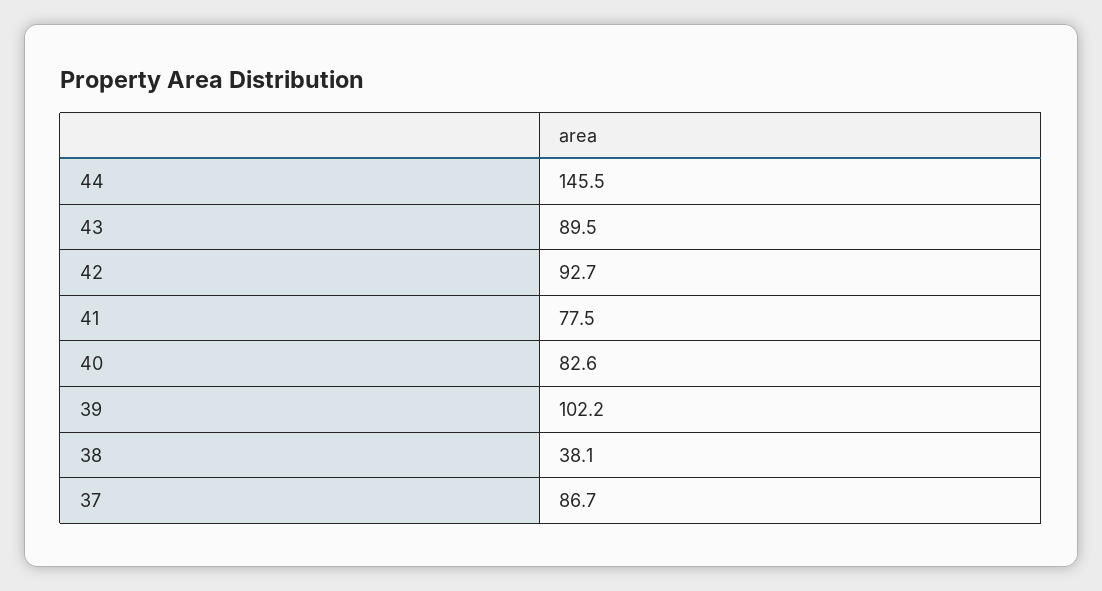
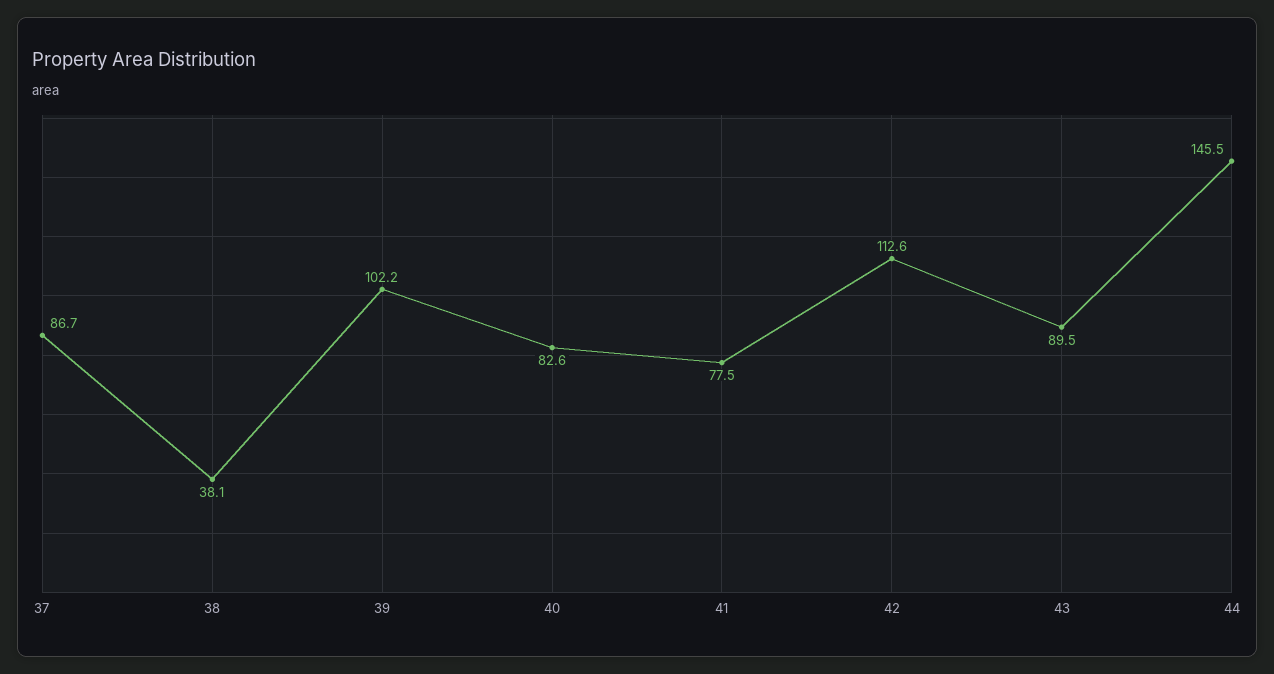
  {
    "44": 145.5,
    "43": 89.5,
-   "42": 92.7,
+   "42": 112.6,
    "41": 77.5,
    "40": 82.6,
    "39": 102.2,
    "38": 38.1,
    "37": 86.7
  }

